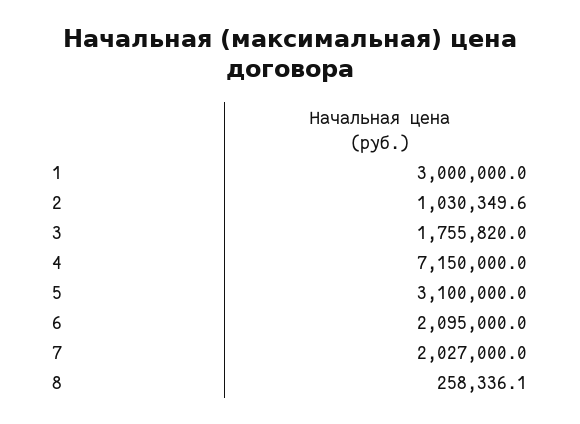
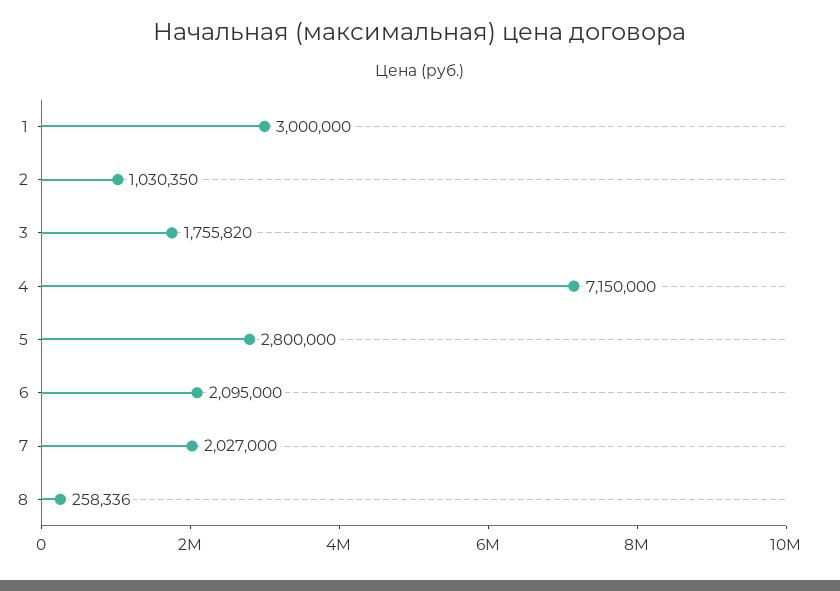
  {
    "1": 3000000,
    "2": 1030349.6,
    "3": 1755820,
    "4": 7150000,
-   "5": 3100000,
+   "5": 2800000,
    "6": 2095000,
    "7": 2027000,
    "8": 258336.1
  }

